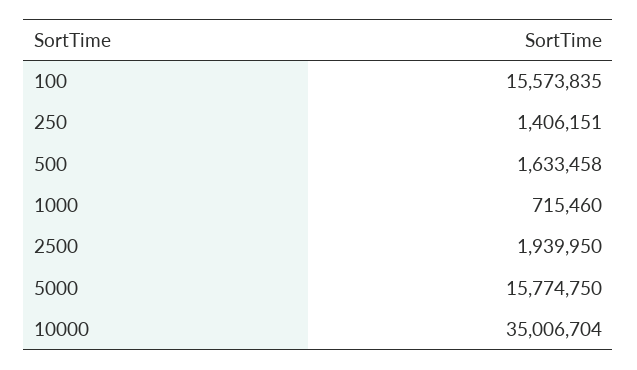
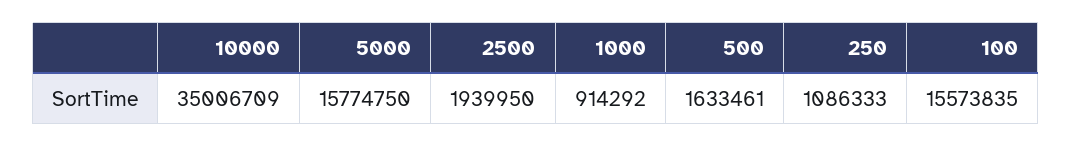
  {
    "100": 15573835,
-   "250": 1406151,
+   "250": 1086333,
-   "500": 1633458,
+   "500": 1633461,
-   "1000": 715460,
+   "1000": 914292,
    "2500": 1939950,
    "5000": 15774750,
-   "10000": 35006704
+   "10000": 35006709
  }

